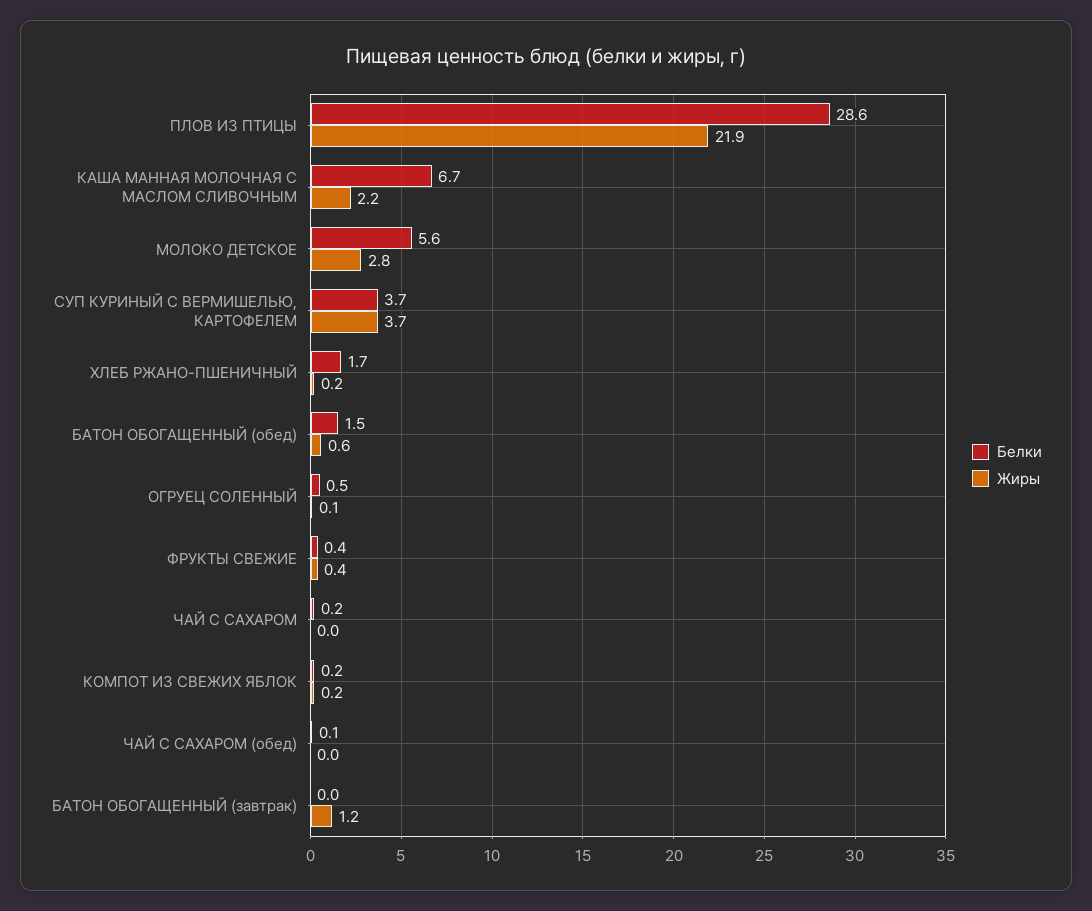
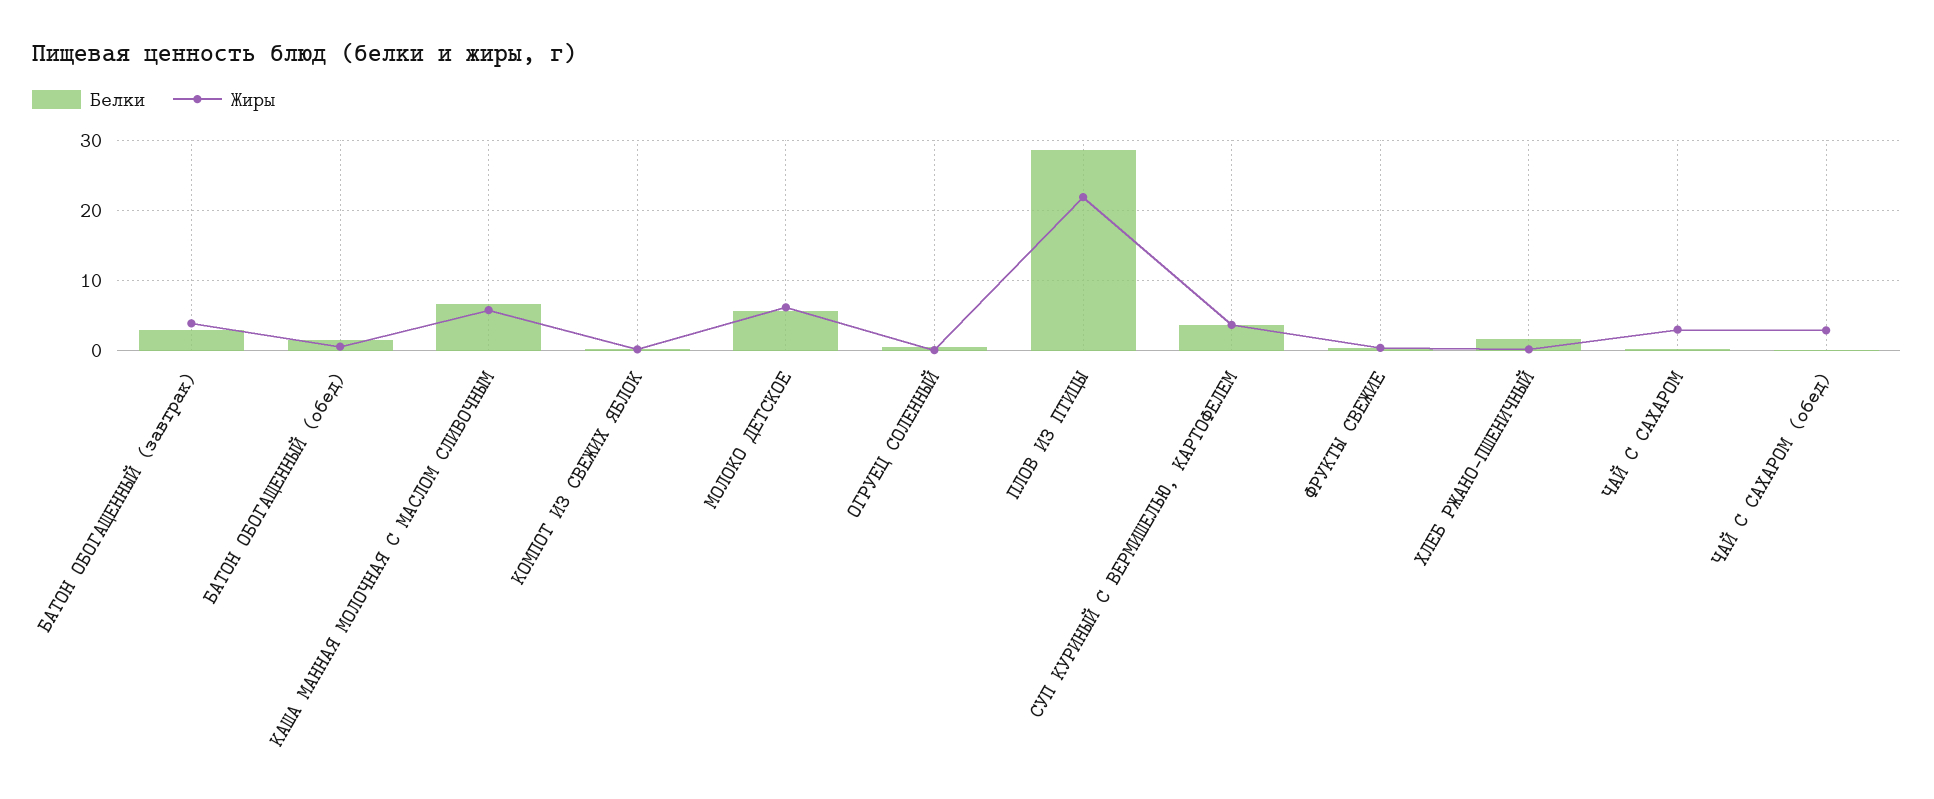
  {
    "Белки": {
      "ПЛОВ ИЗ ПТИЦЫ": 28.6,
      "КАША МАННАЯ МОЛОЧНАЯ С МАСЛОМ СЛИВОЧНЫМ": 6.7,
      "МОЛОКО ДЕТСКОЕ": 5.6,
      "СУП КУРИНЫЙ С ВЕРМИШЕЛЬЮ, КАРТОФЕЛЕМ": 3.7,
      "ХЛЕБ РЖАНО-ПШЕНИЧНЫЙ": 1.7,
      "БАТОН ОБОГАЩЕННЫЙ (обед)": 1.5,
      "ОГРУЕЦ СОЛЕННЫЙ": 0.5,
      "ФРУКТЫ СВЕЖИЕ": 0.4,
      "ЧАЙ С САХАРОМ": 0.2,
      "КОМПОТ ИЗ СВЕЖИХ ЯБЛОК": 0.2,
      "ЧАЙ С САХАРОМ (обед)": 0.1,
-     "БАТОН ОБОГАЩЕННЫЙ (завтрак)": 0
+     "БАТОН ОБОГАЩЕННЫЙ (завтрак)": 3
    },
    "Жиры": {
      "ПЛОВ ИЗ ПТИЦЫ": 21.9,
-     "КАША МАННАЯ МОЛОЧНАЯ С МАСЛОМ СЛИВОЧНЫМ": 2.2,
+     "КАША МАННАЯ МОЛОЧНАЯ С МАСЛОМ СЛИВОЧНЫМ": 6,
-     "МОЛОКО ДЕТСКОЕ": 2.8,
+     "МОЛОКО ДЕТСКОЕ": 6,
      "СУП КУРИНЫЙ С ВЕРМИШЕЛЬЮ, КАРТОФЕЛЕМ": 3.7,
      "ХЛЕБ РЖАНО-ПШЕНИЧНЫЙ": 0.2,
      "БАТОН ОБОГАЩЕННЫЙ (обед)": 0.6,
      "ОГРУЕЦ СОЛЕННЫЙ": 0.1,
      "ФРУКТЫ СВЕЖИЕ": 0.4,
-     "ЧАЙ С САХАРОМ": 0,
+     "ЧАЙ С САХАРОМ": 3,
      "КОМПОТ ИЗ СВЕЖИХ ЯБЛОК": 0.2,
-     "ЧАЙ С САХАРОМ (обед)": 0,
+     "ЧАЙ С САХАРОМ (обед)": 3,
-     "БАТОН ОБОГАЩЕННЫЙ (завтрак)": 1.2
+     "БАТОН ОБОГАЩЕННЫЙ (завтрак)": 4
    }
  }

